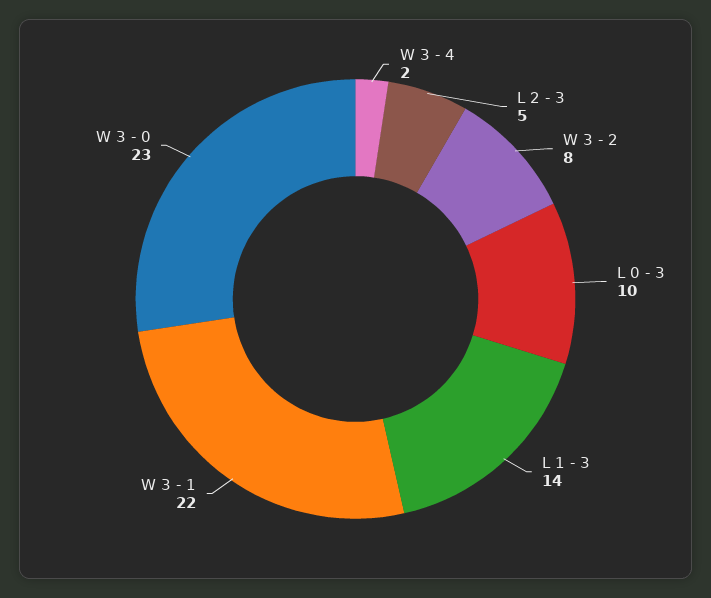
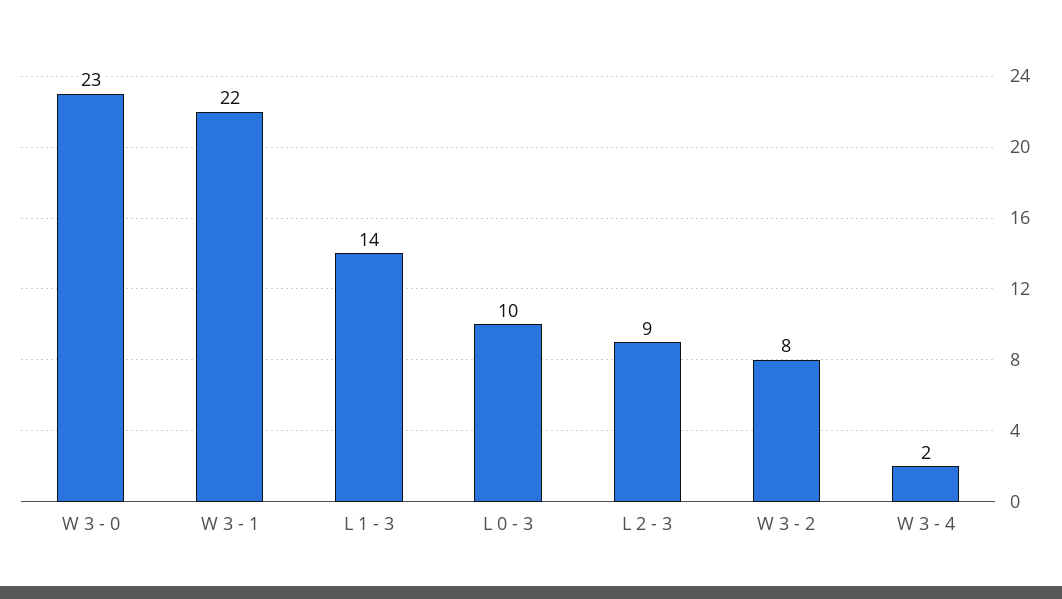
  {
    "W 3 - 4": 2,
-   "L 2 - 3": 5,
+   "L 2 - 3": 9,
    "W 3 - 2": 8,
    "L 0 - 3": 10,
    "L 1 - 3": 14,
    "W 3 - 1": 22,
    "W 3 - 0": 23
  }

